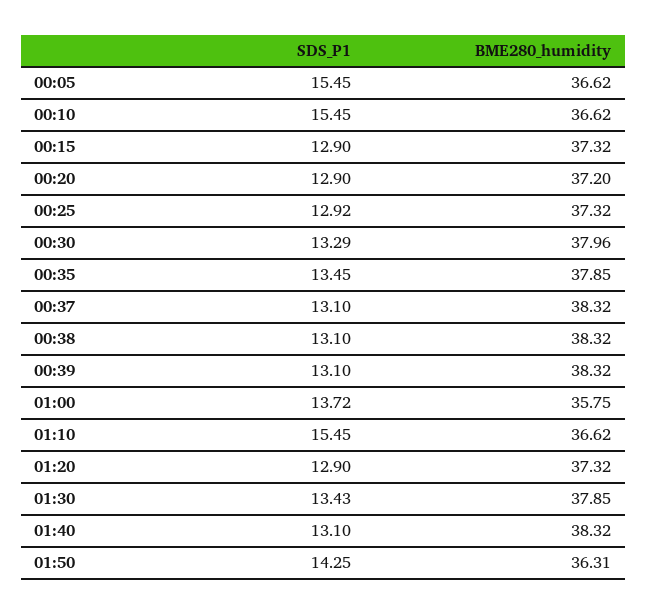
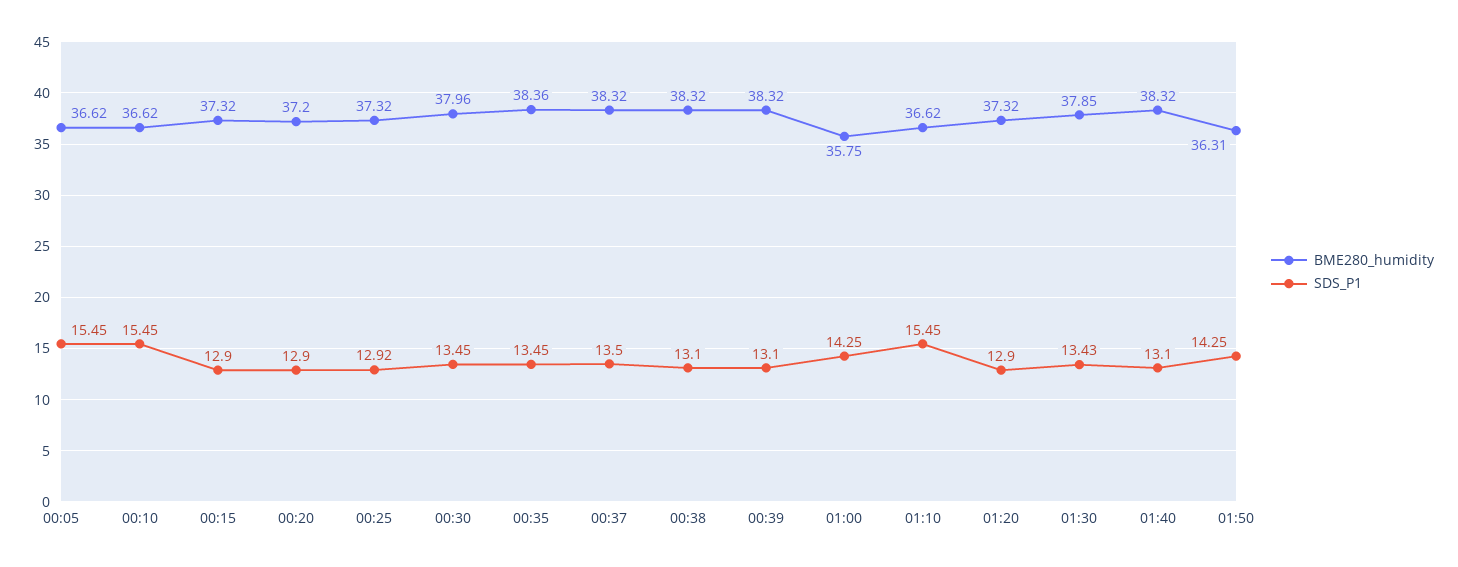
  {
    "SDS_P1": {
      "00:05": 15.45,
      "00:10": 15.45,
      "00:15": 12.9,
      "00:20": 12.9,
      "00:25": 12.92,
-     "00:30": 13.29,
+     "00:30": 13.45,
      "00:35": 13.45,
-     "00:37": 13.1,
+     "00:37": 13.5,
      "00:38": 13.1,
      "00:39": 13.1,
-     "01:00": 13.72,
+     "01:00": 14.25,
      "01:10": 15.45,
      "01:20": 12.9,
      "01:30": 13.43,
      "01:40": 13.1,
      "01:50": 14.25
    },
    "BME280_humidity": {
      "00:05": 36.62,
      "00:10": 36.62,
      "00:15": 37.32,
      "00:20": 37.2,
      "00:25": 37.32,
      "00:30": 37.96,
-     "00:35": 37.85,
+     "00:35": 38.36,
      "00:37": 38.32,
      "00:38": 38.32,
      "00:39": 38.32,
      "01:00": 35.75,
      "01:10": 36.62,
      "01:20": 37.32,
      "01:30": 37.85,
      "01:40": 38.32,
      "01:50": 36.31
    }
  }

